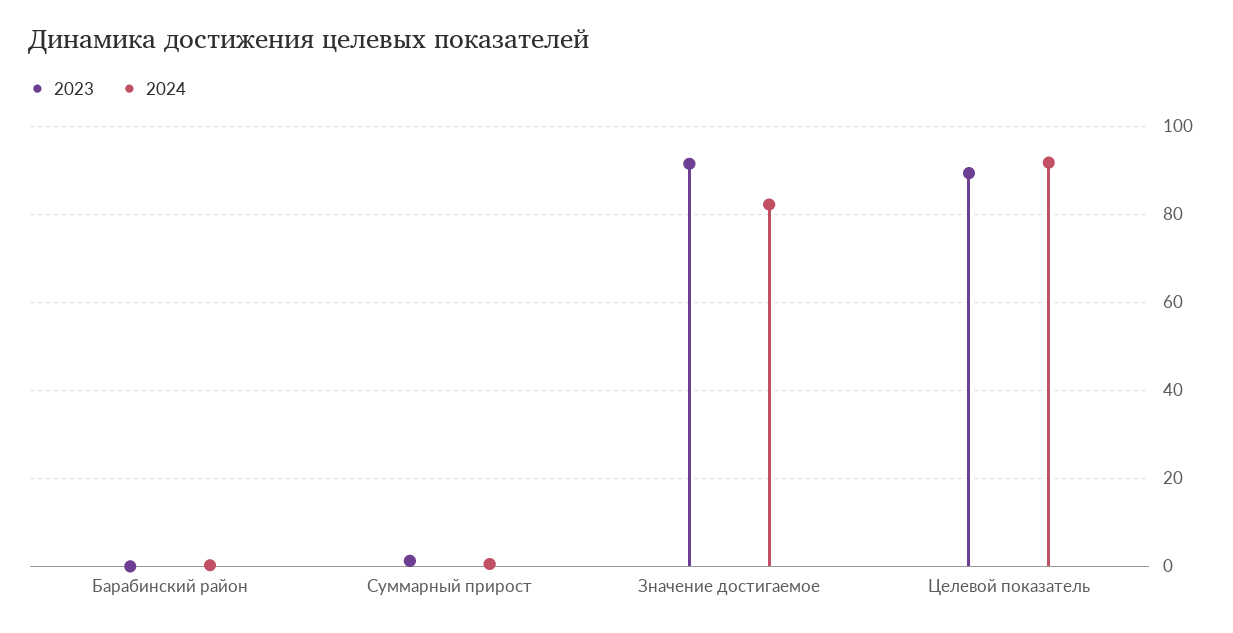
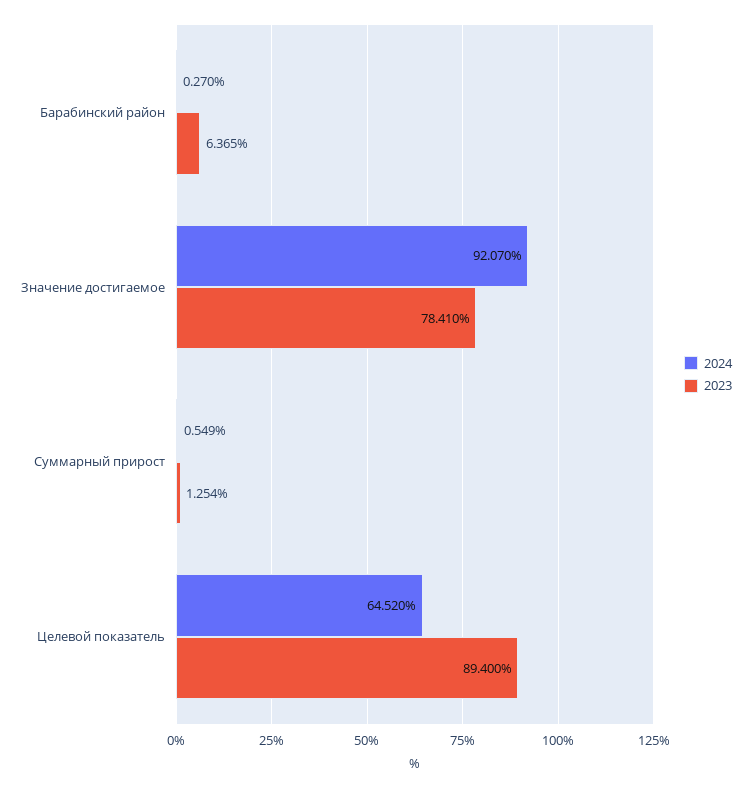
  {
    "2023": {
-     "Барабинский район": 0,
+     "Барабинский район": 6.365,
      "Суммарный прирост": 1.254,
-     "Значение достигаемое": 92,
+     "Значение достигаемое": 78.41,
      "Целевой показатель": 89.4
    },
    "2024": {
      "Барабинский район": 0.27,
      "Суммарный прирост": 0.549,
-     "Значение достигаемое": 82,
+     "Значение достигаемое": 92.07,
-     "Целевой показатель": 92
+     "Целевой показатель": 64.52
    }
  }

